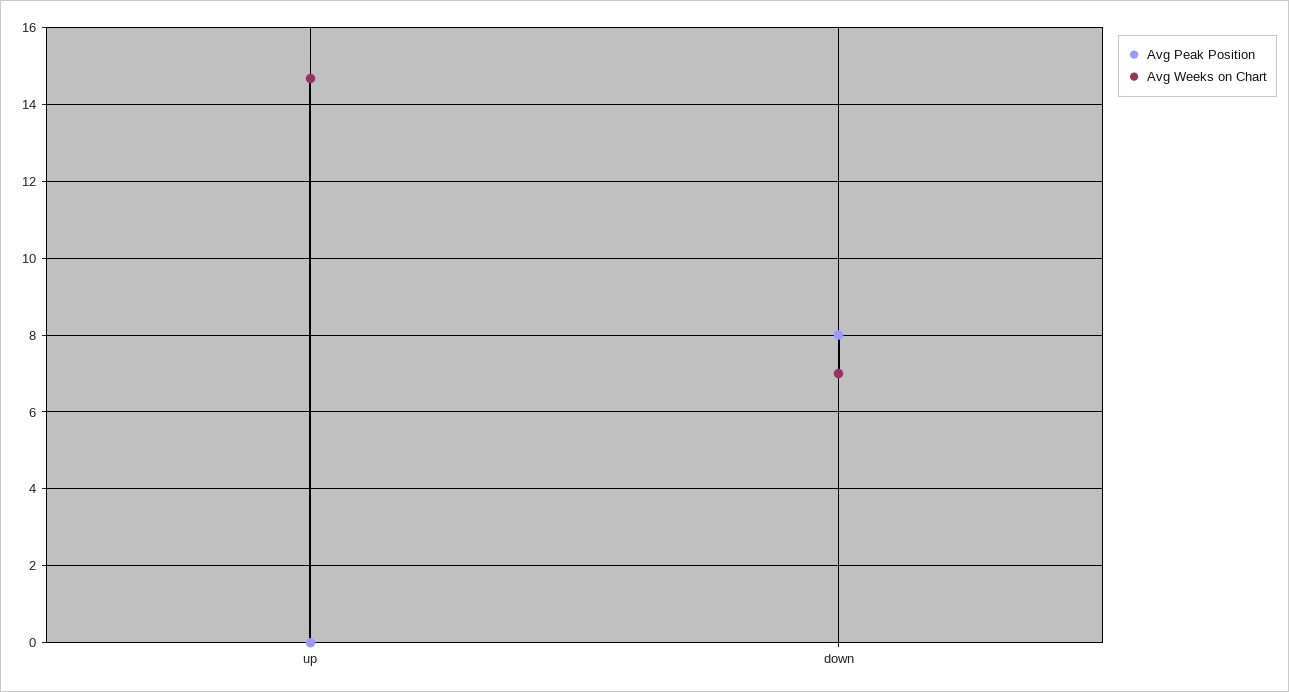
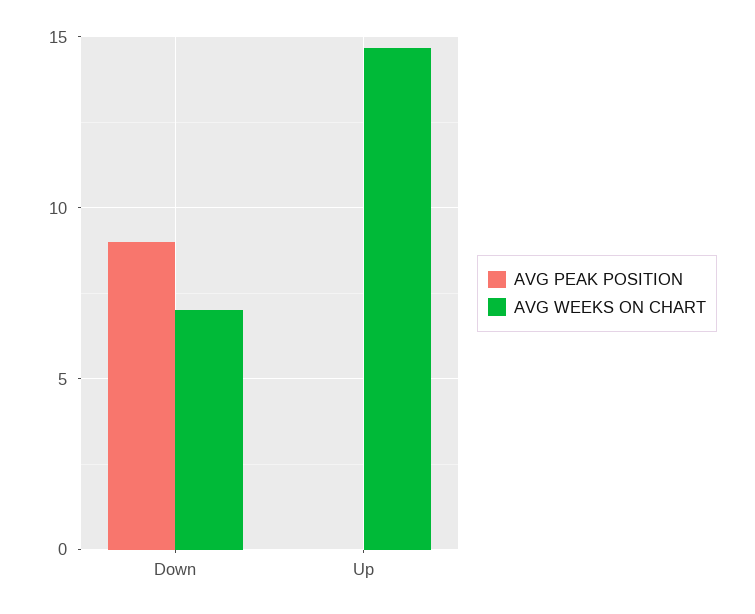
  {
    "Avg Peak Position": {
      "up": 0,
-     "down": 8
+     "down": 9
    },
    "Avg Weeks on Chart": {
      "up": 14.6,
      "down": 7
    }
  }

